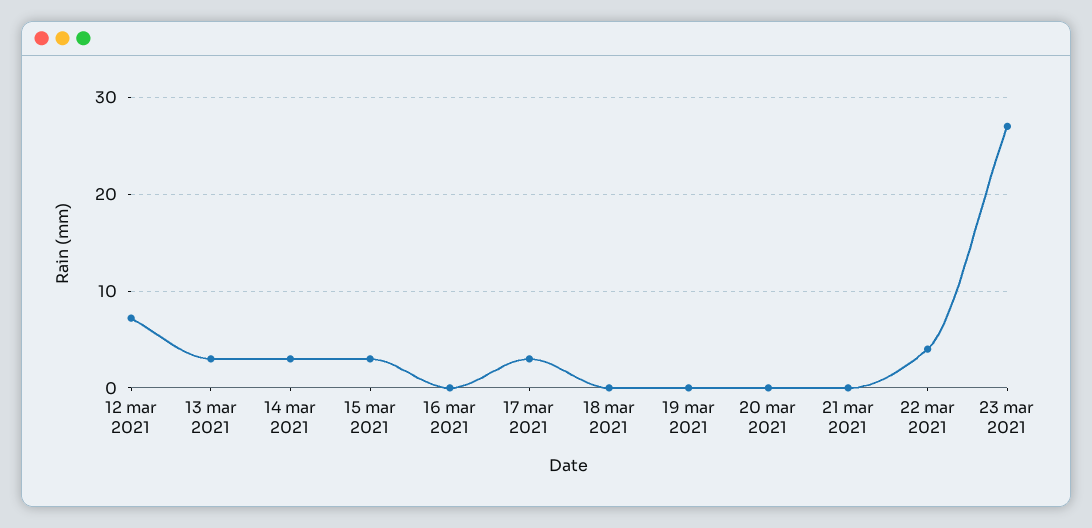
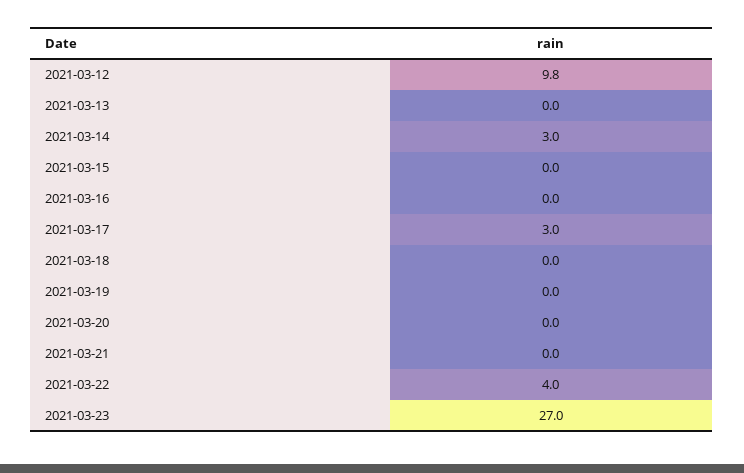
  {
-   "12 mar 2021": 7,
+   "12 mar 2021": 9.8,
-   "13 mar 2021": 3,
+   "13 mar 2021": 0,
    "14 mar 2021": 3,
-   "15 mar 2021": 3,
+   "15 mar 2021": 0,
    "16 mar 2021": 0,
    "17 mar 2021": 3,
    "18 mar 2021": 0,
    "19 mar 2021": 0,
    "20 mar 2021": 0,
    "21 mar 2021": 0,
    "22 mar 2021": 4,
    "23 mar 2021": 27
  }

